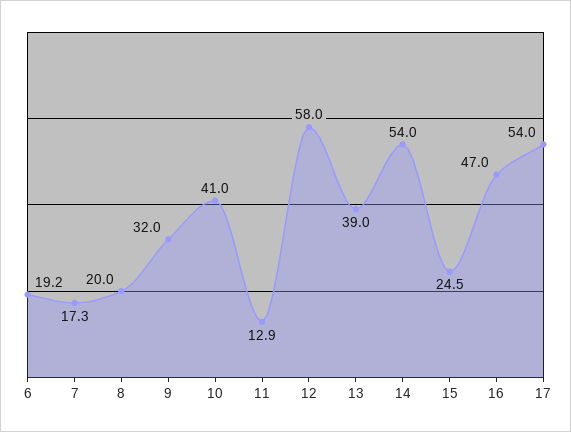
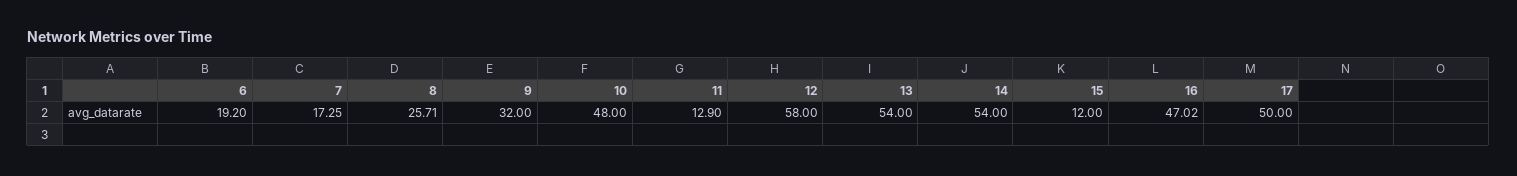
  {
    "6": 19.2,
    "7": 17.25,
-   "8": 20,
+   "8": 25.71,
    "9": 32,
-   "10": 41,
+   "10": 48,
    "11": 12.9,
    "12": 58,
-   "13": 39,
+   "13": 54,
    "14": 54,
-   "15": 24.5,
+   "15": 12,
    "16": 47.02,
-   "17": 54
+   "17": 50
  }

